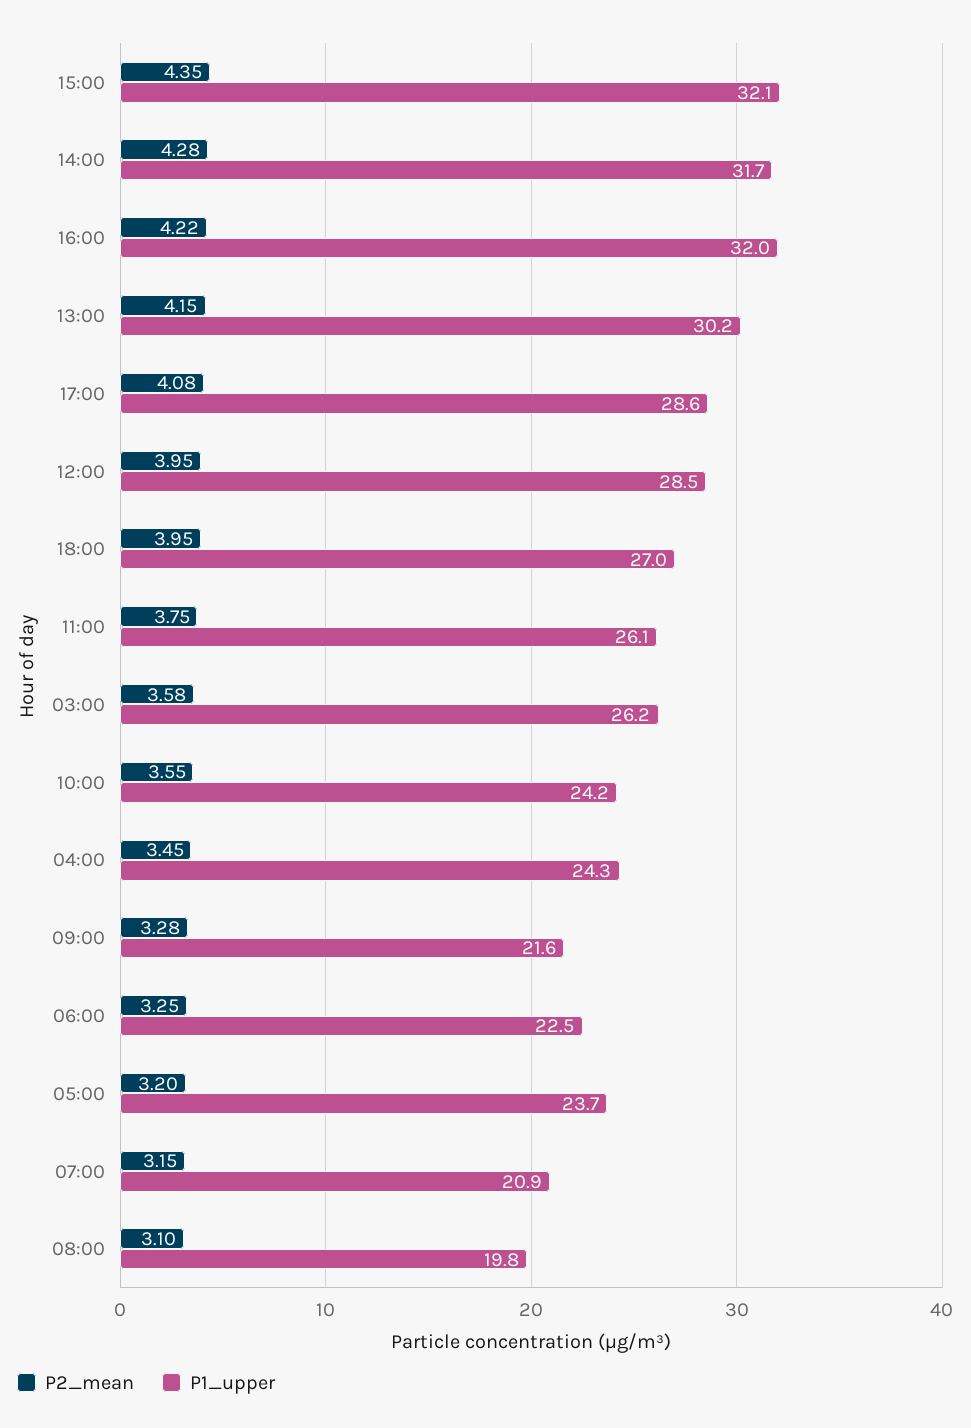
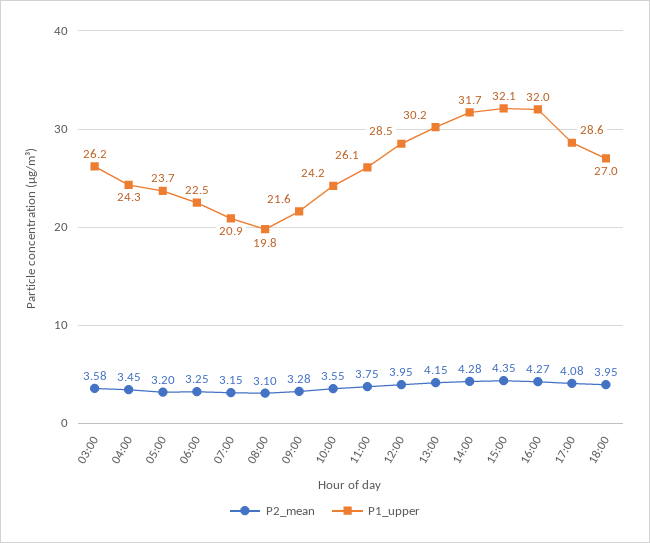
  {
    "P2_mean": {
      "15:00": 4.35,
      "14:00": 4.28,
-     "16:00": 4.22,
+     "16:00": 4.27,
      "13:00": 4.15,
      "17:00": 4.08,
      "12:00": 3.95,
      "18:00": 3.95,
      "11:00": 3.75,
      "03:00": 3.58,
      "10:00": 3.55,
      "04:00": 3.45,
      "09:00": 3.28,
      "06:00": 3.25,
      "05:00": 3.2,
      "07:00": 3.15,
      "08:00": 3.1
    },
    "P1_upper": {
      "15:00": 32.1,
      "14:00": 31.7,
      "16:00": 32,
      "13:00": 30.2,
      "17:00": 28.6,
      "12:00": 28.5,
      "18:00": 27,
      "11:00": 26.1,
      "03:00": 26.2,
      "10:00": 24.2,
      "04:00": 24.3,
      "09:00": 21.6,
      "06:00": 22.5,
      "05:00": 23.7,
      "07:00": 20.9,
      "08:00": 19.8
    }
  }

